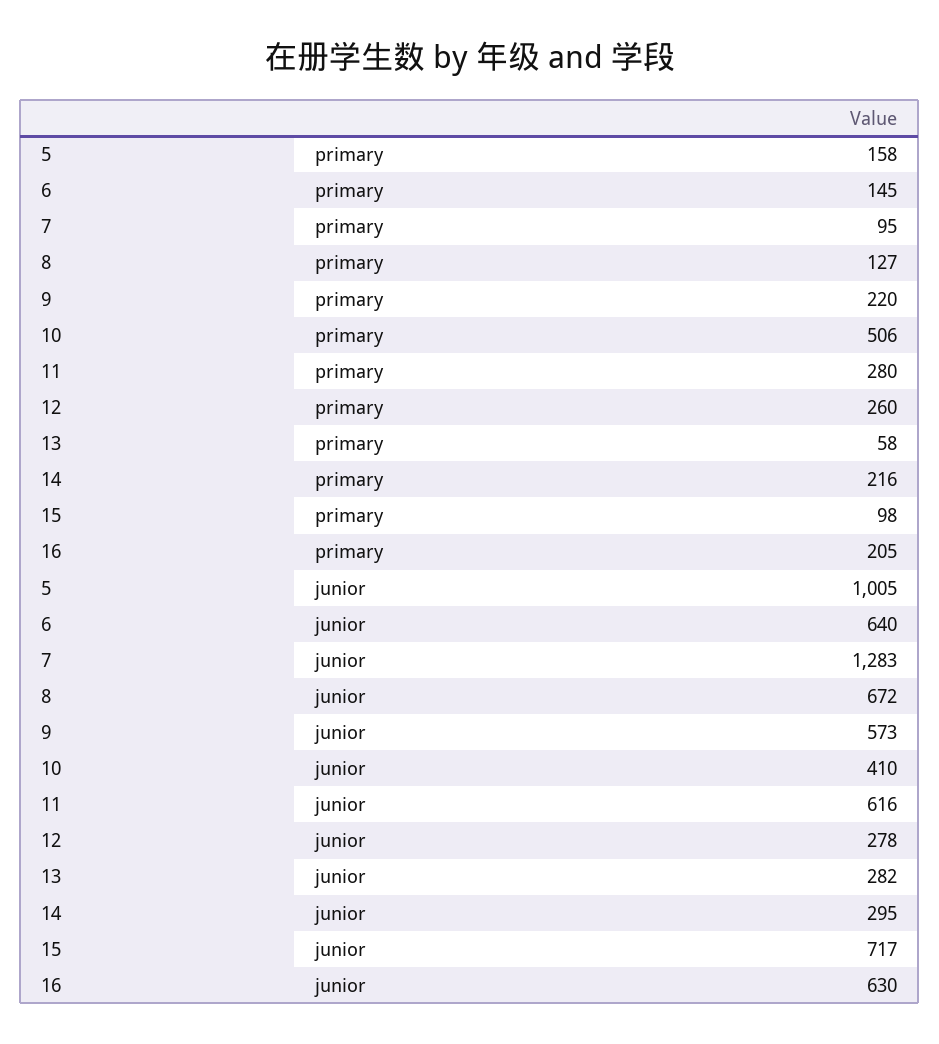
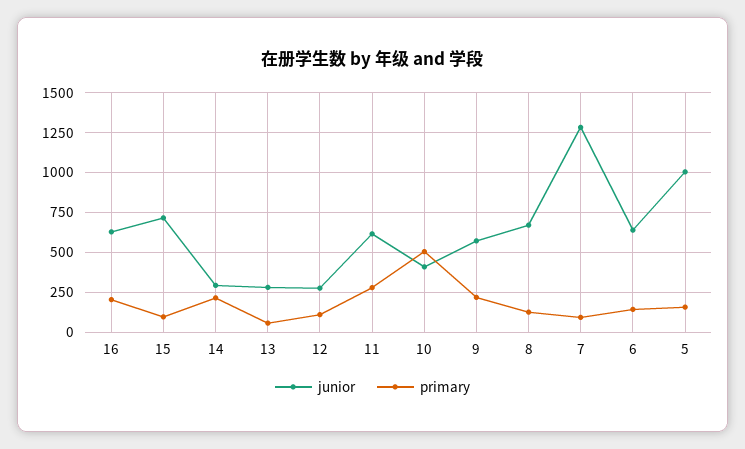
  {
    "primary": {
      "5": 158,
      "6": 145,
      "7": 95,
      "8": 127,
      "9": 220,
      "10": 506,
      "11": 280,
-     "12": 260,
+     "12": 100,
      "13": 58,
      "14": 216,
      "15": 98,
      "16": 205
    },
    "junior": {
      "5": 1005,
      "6": 640,
      "7": 1283,
      "8": 672,
      "9": 573,
      "10": 410,
      "11": 616,
      "12": 278,
      "13": 282,
      "14": 295,
      "15": 717,
      "16": 630
    }
  }

